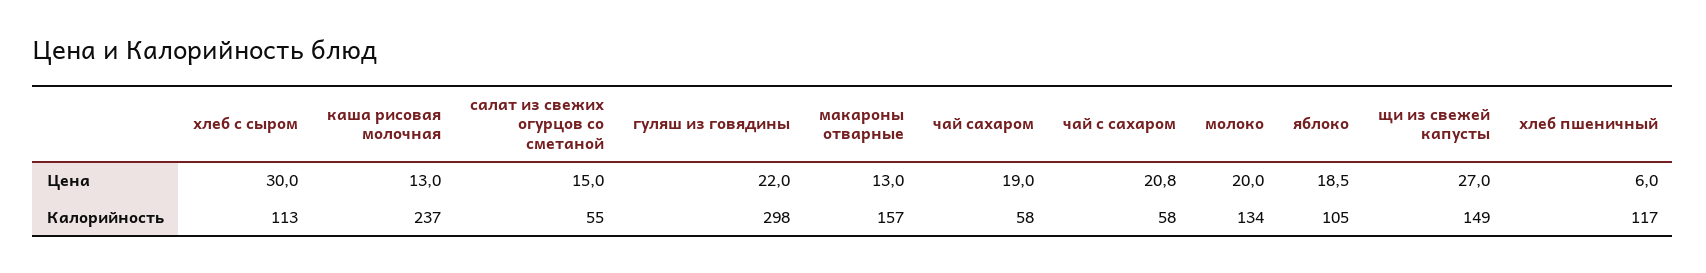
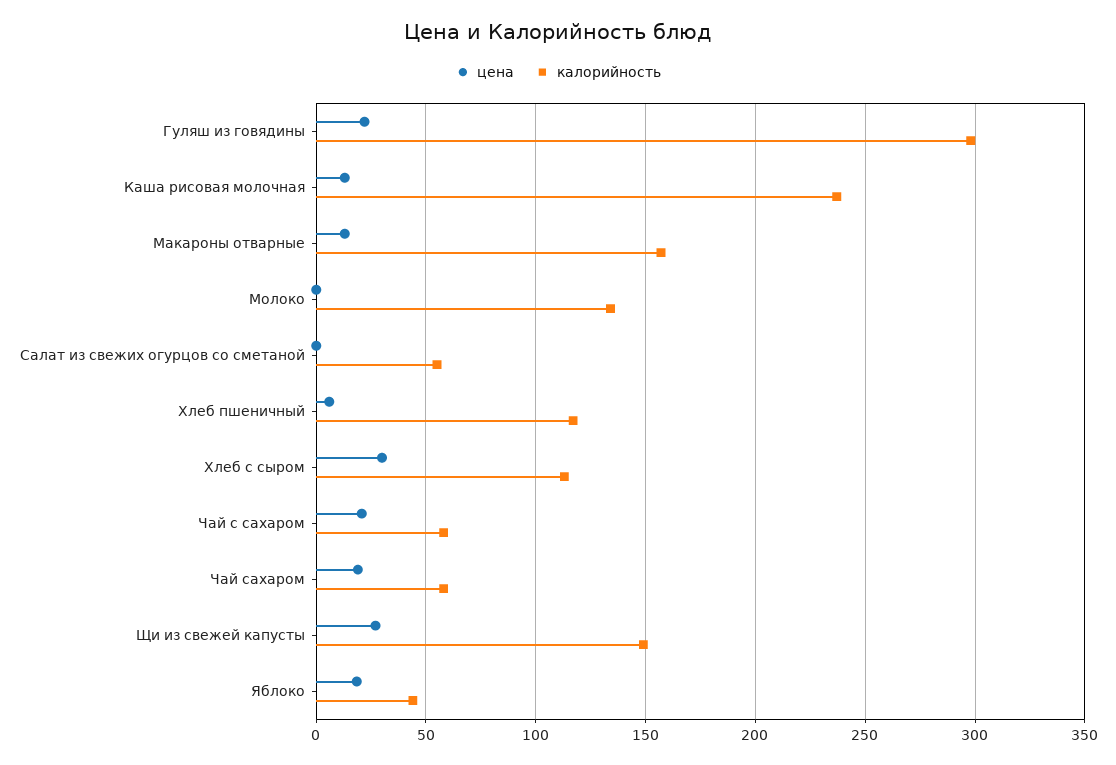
  {
    "Цена": {
      "хлеб с сыром": 30,
      "каша рисовая молочная": 13,
-     "салат из свежих огурцов со сметаной": 15,
+     "салат из свежих огурцов со сметаной": 0,
      "гуляш из говядины": 22,
      "макароны отварные": 13,
      "чай сахаром": 19,
      "чай с сахаром": 20.8,
-     "молоко": 20,
+     "молоко": 0,
      "яблоко": 18.5,
      "щи из свежей капусты": 27,
      "хлеб пшеничный": 6
    },
    "Калорийность": {
      "хлеб с сыром": 113,
      "каша рисовая молочная": 237,
      "салат из свежих огурцов со сметаной": 55,
      "гуляш из говядины": 298,
      "макароны отварные": 157,
      "чай сахаром": 58,
      "чай с сахаром": 58,
      "молоко": 134,
-     "яблоко": 105,
+     "яблоко": 45,
      "щи из свежей капусты": 149,
      "хлеб пшеничный": 117
    }
  }

